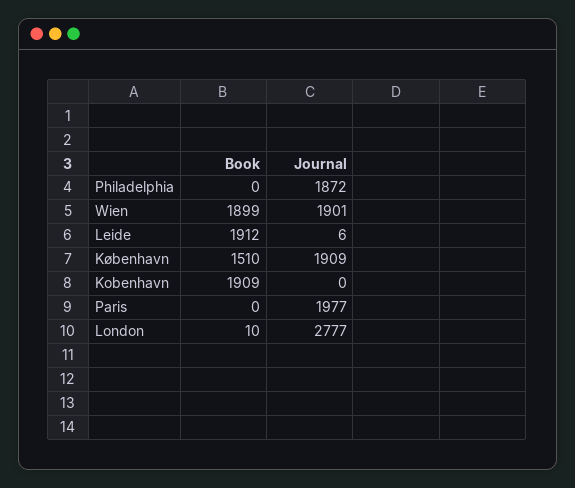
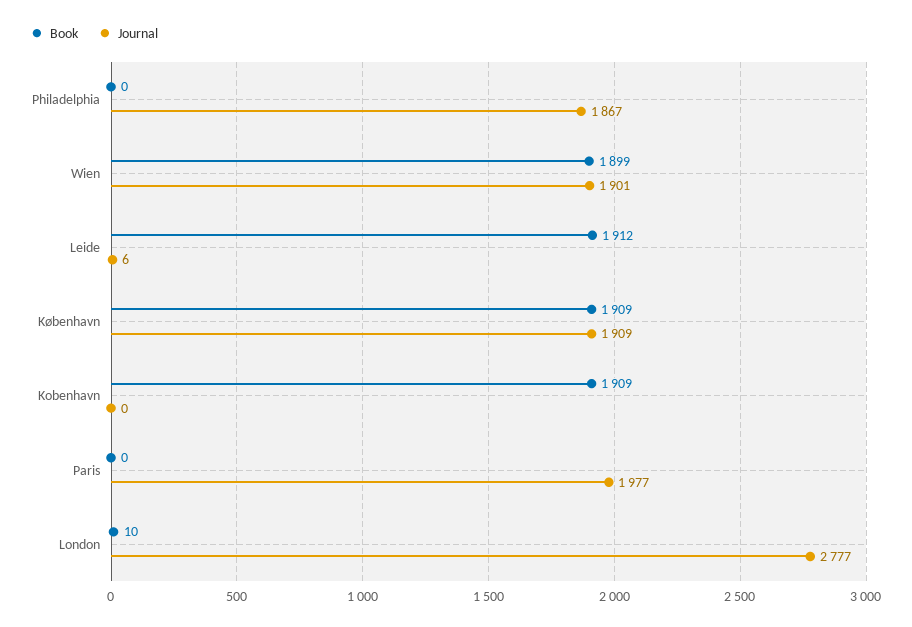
  {
    "Book": {
      "Philadelphia": 0,
      "Wien": 1899,
      "Leide": 1912,
-     "København": 1510,
+     "København": 1909,
      "Kobenhavn": 1909,
      "Paris": 0,
      "London": 10
    },
    "Journal": {
-     "Philadelphia": 1872,
+     "Philadelphia": 1867,
      "Wien": 1901,
      "Leide": 6,
      "København": 1909,
      "Kobenhavn": 0,
      "Paris": 1977,
      "London": 2777
    }
  }

